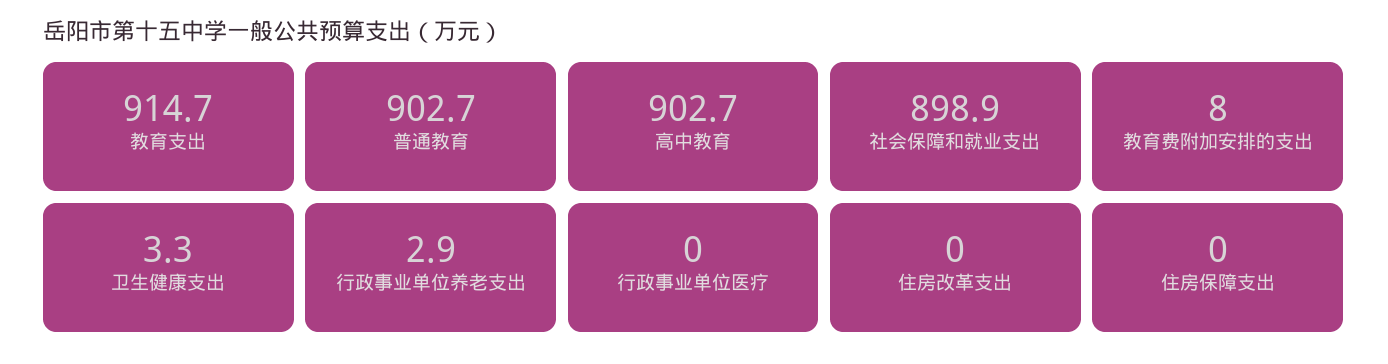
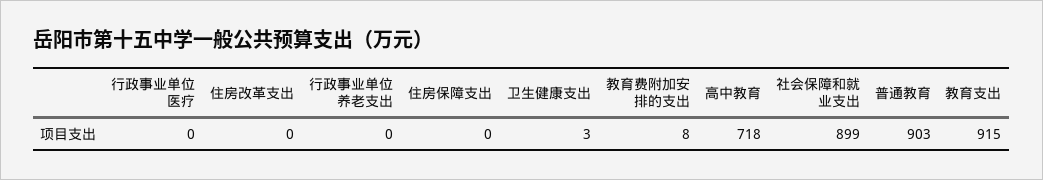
  {
    "教育支出": 914.7,
    "普通教育": 902.7,
-   "高中教育": 902.7,
+   "高中教育": 718,
    "社会保障和就业支出": 898.9,
    "教育费附加安排的支出": 8,
    "卫生健康支出": 3.3,
-   "行政事业单位养老支出": 2.9,
+   "行政事业单位养老支出": 0,
    "行政事业单位医疗": 0,
    "住房改革支出": 0,
    "住房保障支出": 0
  }

